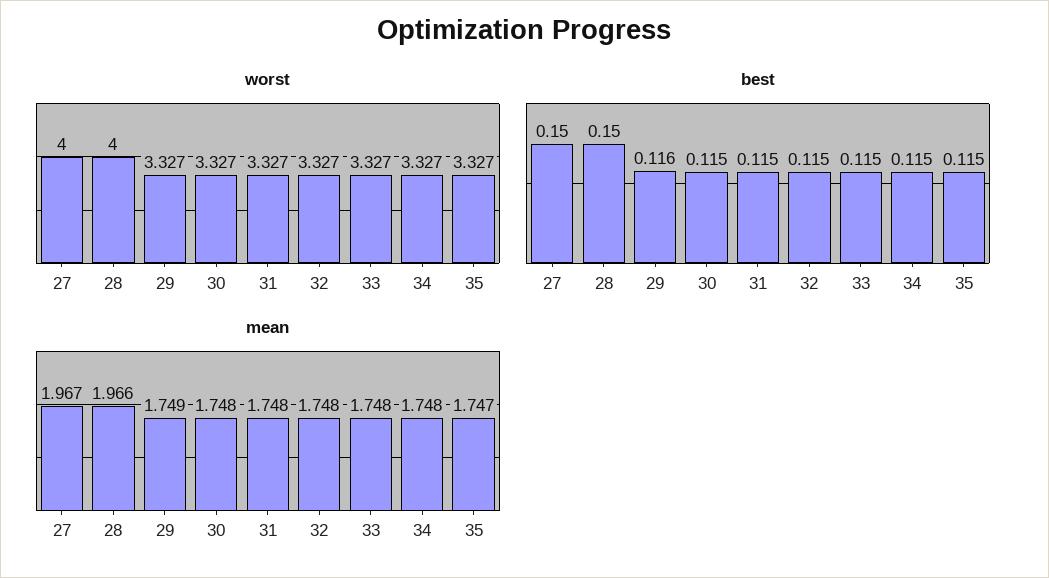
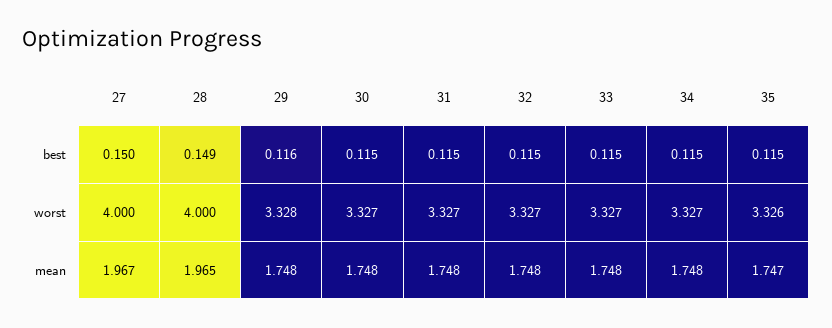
  {
    "worst": {
      "27": 4,
      "28": 4,
-     "29": 3.327,
+     "29": 3.328,
      "30": 3.327,
      "31": 3.327,
      "32": 3.327,
      "33": 3.327,
      "34": 3.327,
-     "35": 3.327
+     "35": 3.326
    },
    "best": {
      "27": 0.15,
-     "28": 0.15,
+     "28": 0.149,
      "29": 0.116,
      "30": 0.115,
      "31": 0.115,
      "32": 0.115,
      "33": 0.115,
      "34": 0.115,
      "35": 0.115
    },
    "mean": {
      "27": 1.967,
-     "28": 1.966,
+     "28": 1.965,
-     "29": 1.749,
+     "29": 1.748,
      "30": 1.748,
      "31": 1.748,
      "32": 1.748,
      "33": 1.748,
      "34": 1.748,
      "35": 1.747
    }
  }

